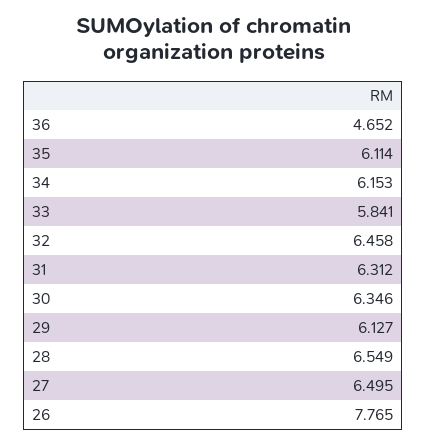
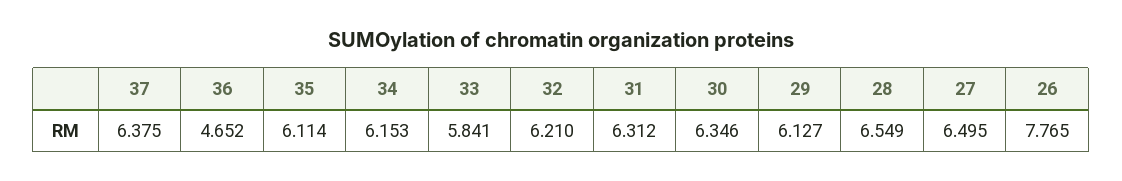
  {
    "36": 4.652,
    "35": 6.114,
    "34": 6.153,
    "33": 5.841,
-   "32": 6.458,
+   "32": 6.21,
    "31": 6.312,
    "30": 6.346,
    "29": 6.127,
    "28": 6.549,
    "27": 6.495,
-   "26": 7.765
+   "26": 7.765,
+   "37": 6.375
  }

